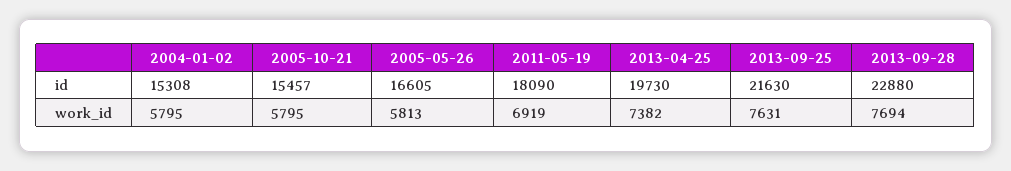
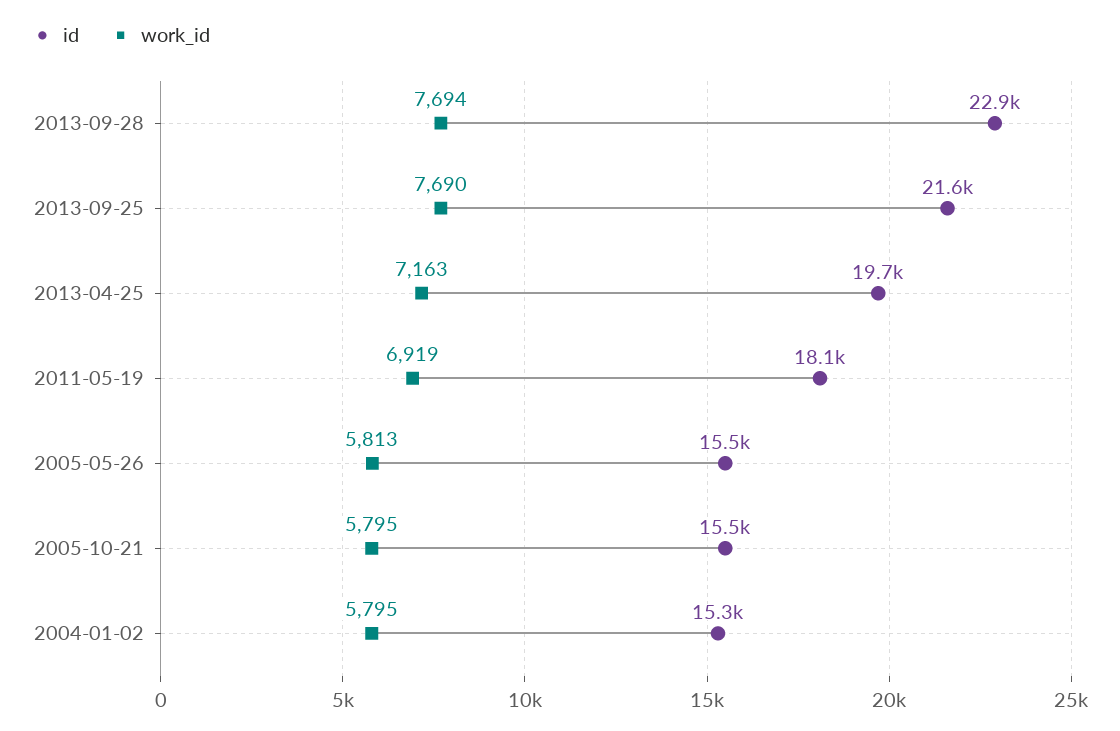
  {
    "id": {
      "2004-01-02": 15308,
      "2005-10-21": 15457,
-     "2005-05-26": 16605,
+     "2005-05-26": 15500,
      "2011-05-19": 18090,
      "2013-04-25": 19730,
      "2013-09-25": 21630,
      "2013-09-28": 22880
    },
    "work_id": {
      "2004-01-02": 5795,
      "2005-10-21": 5795,
      "2005-05-26": 5813,
      "2011-05-19": 6919,
-     "2013-04-25": 7382,
+     "2013-04-25": 7163,
-     "2013-09-25": 7631,
+     "2013-09-25": 7690,
      "2013-09-28": 7694
    }
  }

